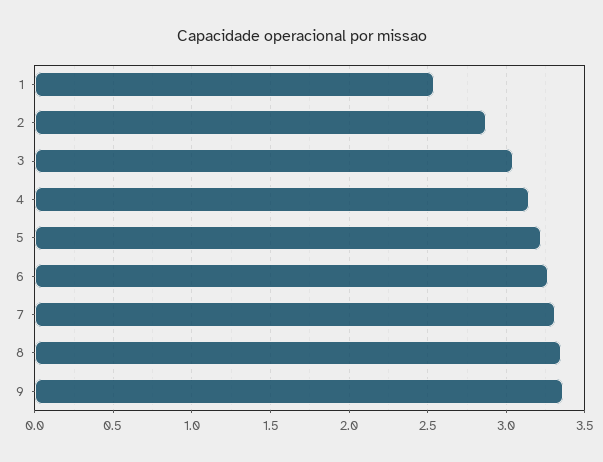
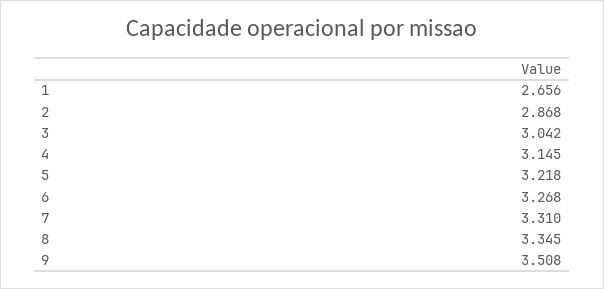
  {
-   "1": 2.55,
+   "1": 2.656,
    "2": 2.868,
    "3": 3.042,
    "4": 3.145,
    "5": 3.218,
    "6": 3.268,
    "7": 3.31,
    "8": 3.345,
-   "9": 3.35
+   "9": 3.508
  }

